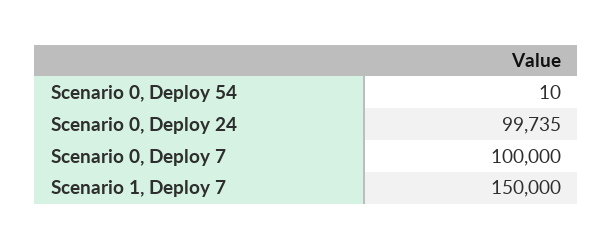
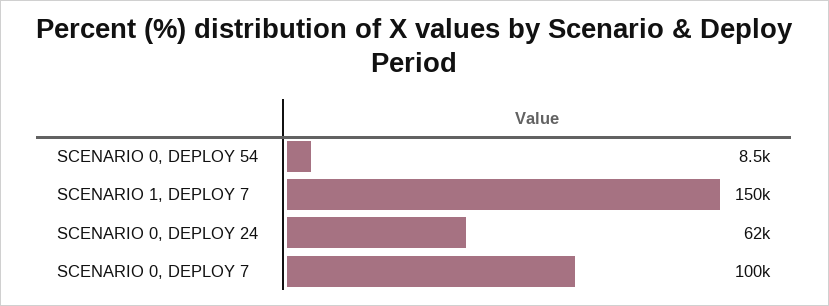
  {
-   "Scenario 0, Deploy 54": 10,
+   "Scenario 0, Deploy 54": 8500,
-   "Scenario 0, Deploy 24": 99735,
+   "Scenario 0, Deploy 24": 62000,
    "Scenario 0, Deploy 7": 100000,
    "Scenario 1, Deploy 7": 150000
  }

